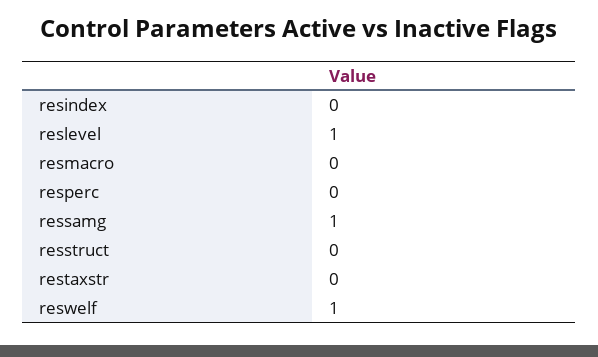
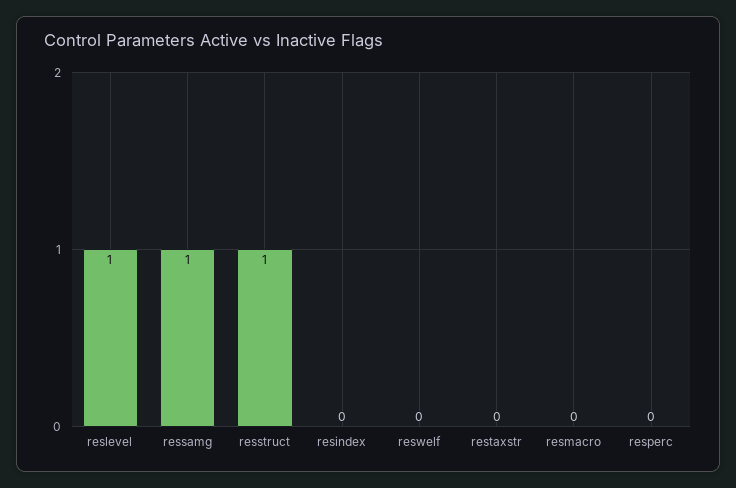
  {
    "resindex": 0,
    "reslevel": 1,
    "resmacro": 0,
    "resperc": 0,
    "ressamg": 1,
-   "resstruct": 0,
+   "resstruct": 1,
    "restaxstr": 0,
-   "reswelf": 1
+   "reswelf": 0
  }

